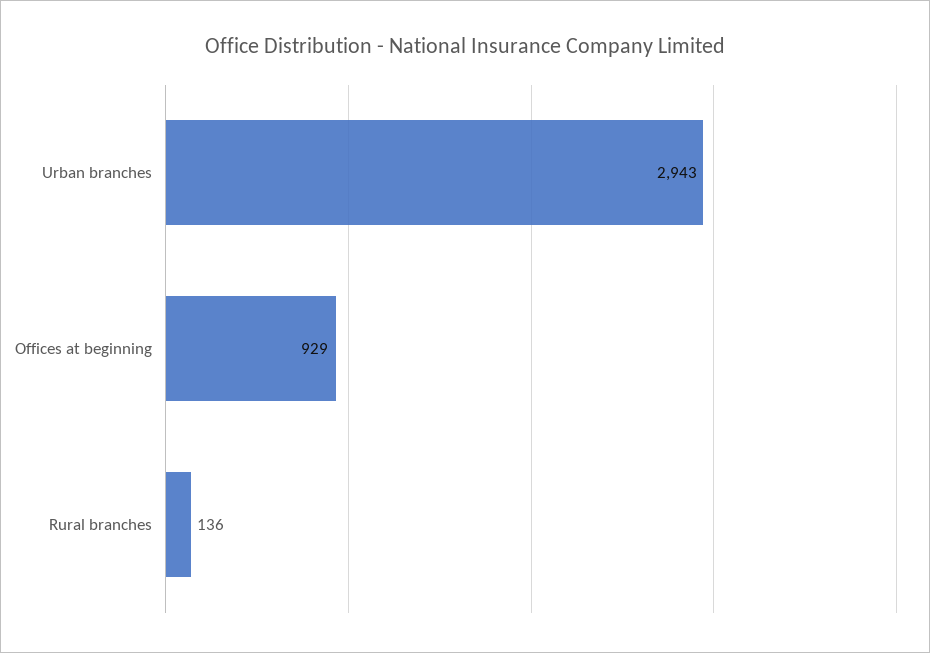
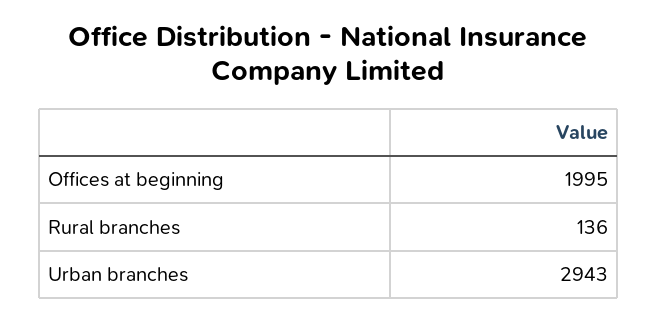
  {
    "Urban branches": 2943,
-   "Offices at beginning": 929,
+   "Offices at beginning": 1995,
    "Rural branches": 136
  }

